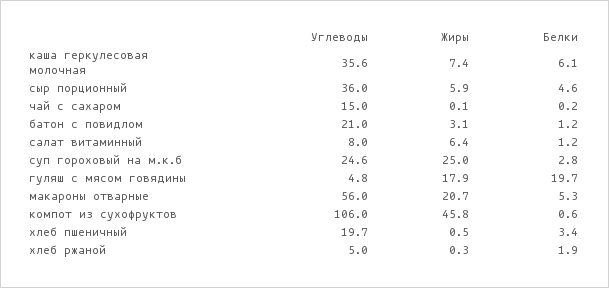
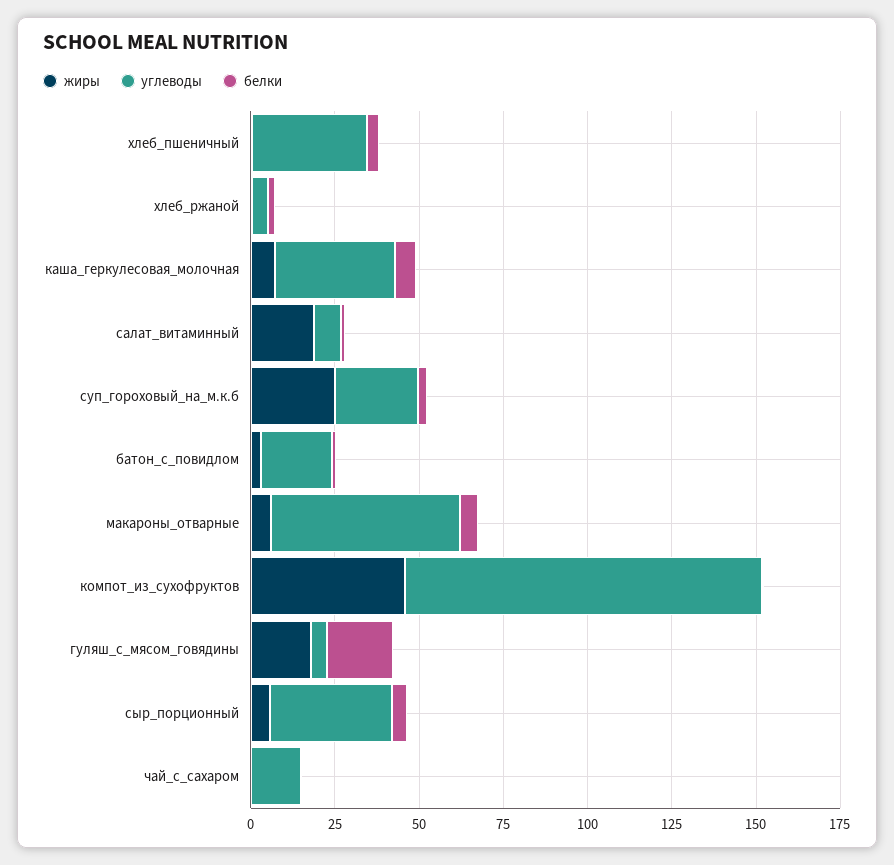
  {
    "Углеводы": {
      "каша геркулесовая молочная": 35.6,
      "сыр порционный": 36,
      "чай с сахаром": 15,
      "батон с повидлом": 21,
      "салат витаминный": 8,
      "суп гороховый на м.к.б": 24.6,
      "гуляш с мясом говядины": 4.8,
      "макароны отварные": 56,
      "компот из сухофруктов": 106,
-     "хлеб пшеничный": 19.7,
+     "хлеб пшеничный": 35,
      "хлеб ржаной": 5
    },
    "Жиры": {
      "каша геркулесовая молочная": 7.4,
      "сыр порционный": 5.9,
      "чай с сахаром": 0.1,
      "батон с повидлом": 3.1,
-     "салат витаминный": 6.4,
+     "салат витаминный": 20,
      "суп гороховый на м.к.б": 25,
      "гуляш с мясом говядины": 17.9,
-     "макароны отварные": 20.7,
+     "макароны отварные": 5,
      "компот из сухофруктов": 45.8,
      "хлеб пшеничный": 0.5,
      "хлеб ржаной": 0.3
    },
    "Белки": {
      "каша геркулесовая молочная": 6.1,
      "сыр порционный": 4.6,
      "чай с сахаром": 0.2,
      "батон с повидлом": 1.2,
      "салат витаминный": 1.2,
      "суп гороховый на м.к.б": 2.8,
      "гуляш с мясом говядины": 19.7,
      "макароны отварные": 5.3,
      "компот из сухофруктов": 0.6,
      "хлеб пшеничный": 3.4,
      "хлеб ржаной": 1.9
    }
  }

